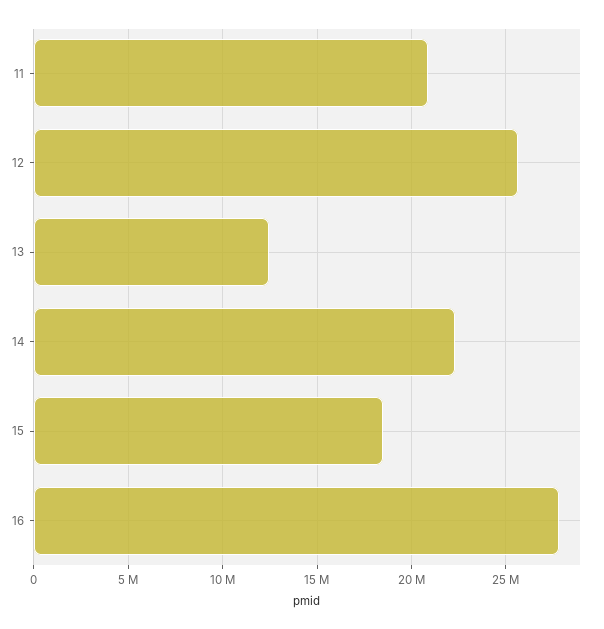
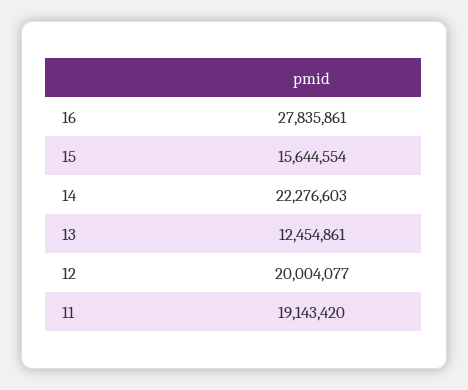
  {
-   "11": 21000000,
+   "11": 19143420,
-   "12": 25500000,
+   "12": 20004077,
    "13": 12454861,
    "14": 22276603,
-   "15": 18500000,
+   "15": 15644554,
    "16": 27835861
  }

